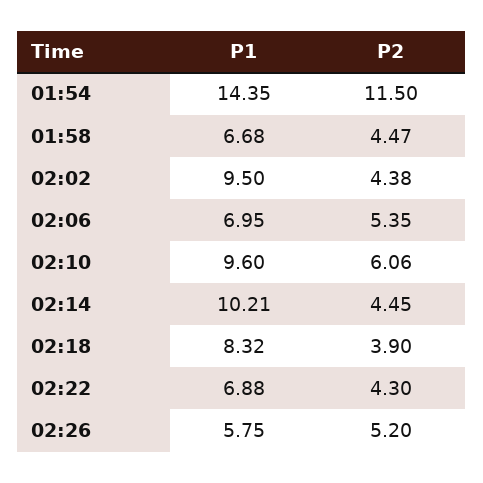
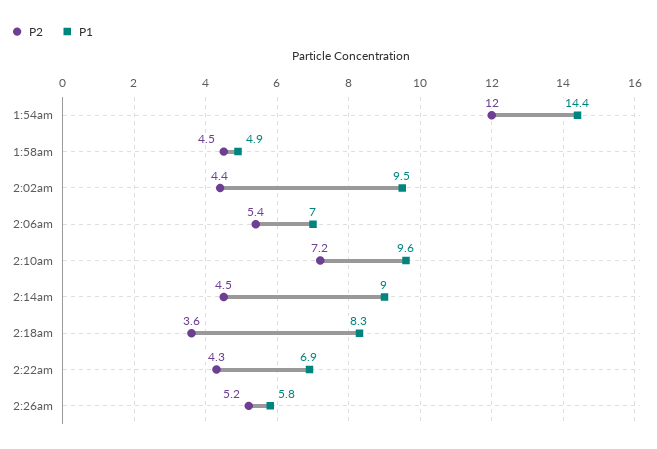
  {
    "P1": {
      "01:54": 14.35,
-     "01:58": 6.68,
+     "01:58": 4.9,
      "02:02": 9.5,
      "02:06": 6.95,
      "02:10": 9.6,
-     "02:14": 10.21,
+     "02:14": 9,
      "02:18": 8.32,
      "02:22": 6.88,
      "02:26": 5.75
    },
    "P2": {
-     "01:54": 11.5,
+     "01:54": 12,
      "01:58": 4.47,
      "02:02": 4.38,
      "02:06": 5.35,
-     "02:10": 6.06,
+     "02:10": 7.2,
      "02:14": 4.45,
-     "02:18": 3.9,
+     "02:18": 3.6,
      "02:22": 4.3,
      "02:26": 5.2
    }
  }

